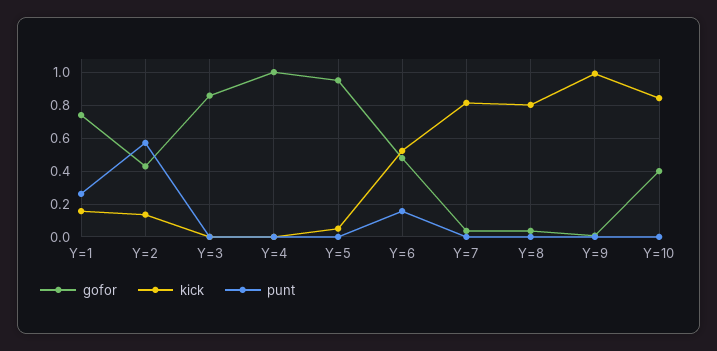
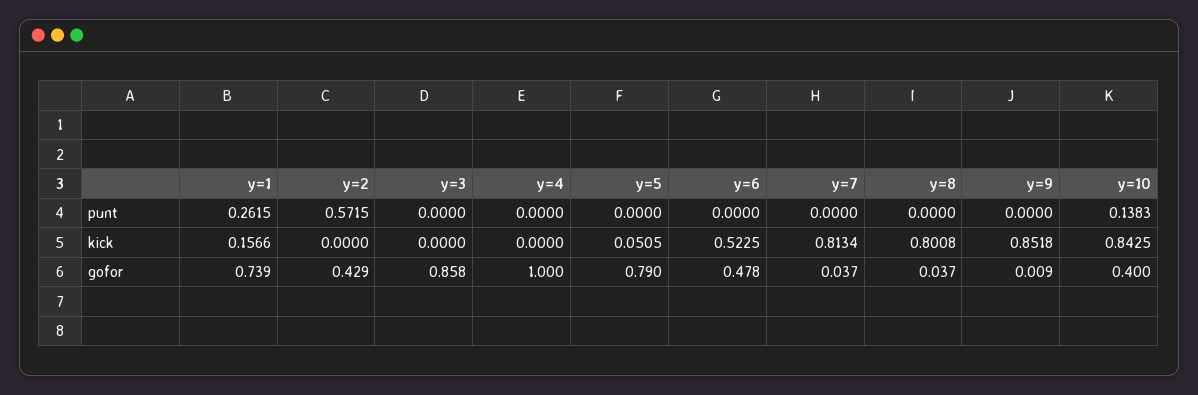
  {
    "gofor": {
      "Y=1": 0.739,
      "Y=2": 0.429,
      "Y=3": 0.858,
      "Y=4": 1,
-     "Y=5": 0.95,
+     "Y=5": 0.79,
      "Y=6": 0.478,
      "Y=7": 0.037,
      "Y=8": 0.037,
      "Y=9": 0.009,
      "Y=10": 0.4
    },
    "kick": {
      "Y=1": 0.1566,
-     "Y=2": 0.15,
+     "Y=2": 0,
      "Y=3": 0,
      "Y=4": 0,
      "Y=5": 0.0505,
      "Y=6": 0.5225,
      "Y=7": 0.8134,
      "Y=8": 0.8008,
-     "Y=9": 1,
+     "Y=9": 0.8518,
      "Y=10": 0.8425
    },
    "punt": {
      "Y=1": 0.2615,
      "Y=2": 0.5715,
      "Y=3": 0,
      "Y=4": 0,
      "Y=5": 0,
-     "Y=6": 0.15,
+     "Y=6": 0,
      "Y=7": 0,
      "Y=8": 0,
      "Y=9": 0,
-     "Y=10": 0
+     "Y=10": 0.1383
    }
  }

